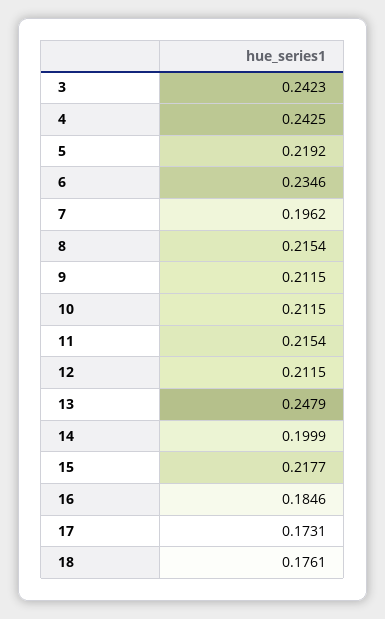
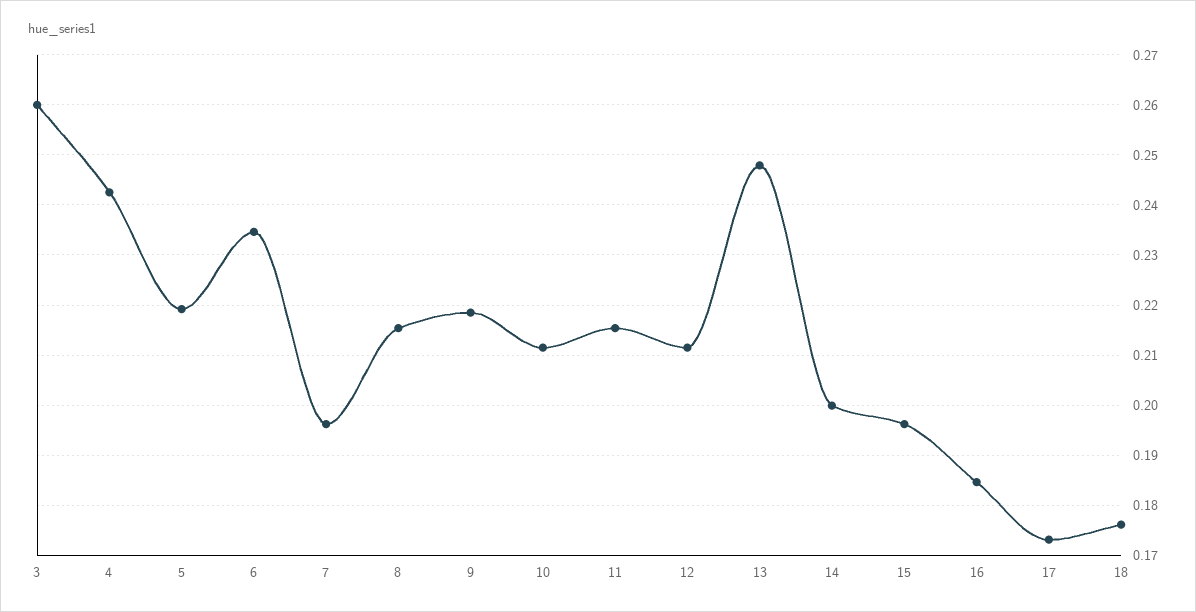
  {
-   "3": 0.2423,
+   "3": 0.26,
    "4": 0.2425,
    "5": 0.2192,
    "6": 0.2346,
    "7": 0.1962,
    "8": 0.2154,
-   "9": 0.2115,
+   "9": 0.218,
    "10": 0.2115,
    "11": 0.2154,
    "12": 0.2115,
    "13": 0.2479,
    "14": 0.1999,
-   "15": 0.2177,
+   "15": 0.196,
    "16": 0.1846,
    "17": 0.1731,
    "18": 0.1761
  }

